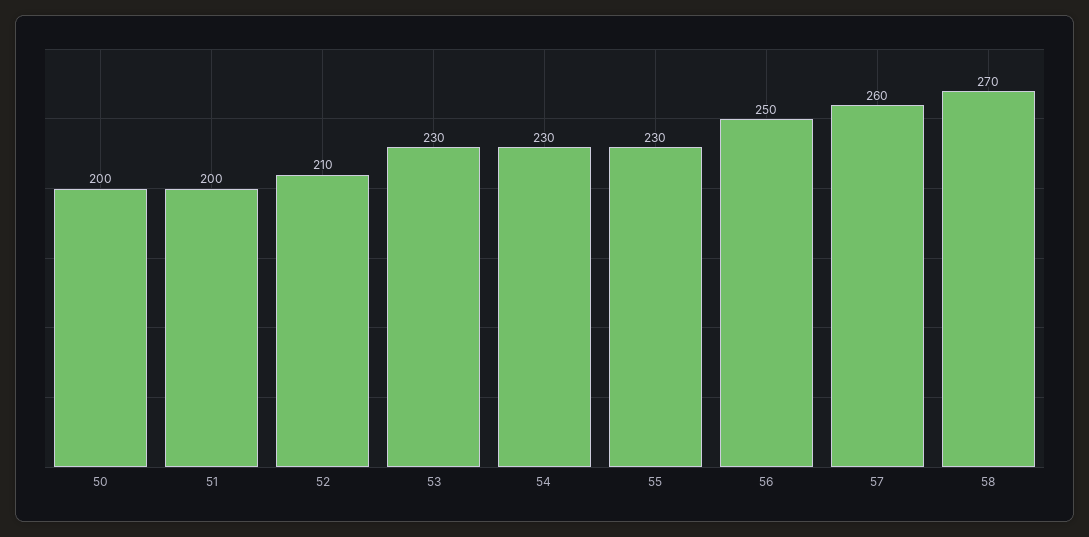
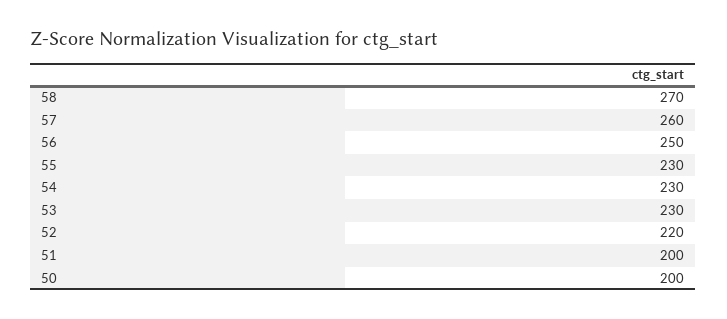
  {
    "50": 200,
    "51": 200,
-   "52": 210,
+   "52": 220,
    "53": 230,
    "54": 230,
    "55": 230,
    "56": 250,
    "57": 260,
    "58": 270
  }

